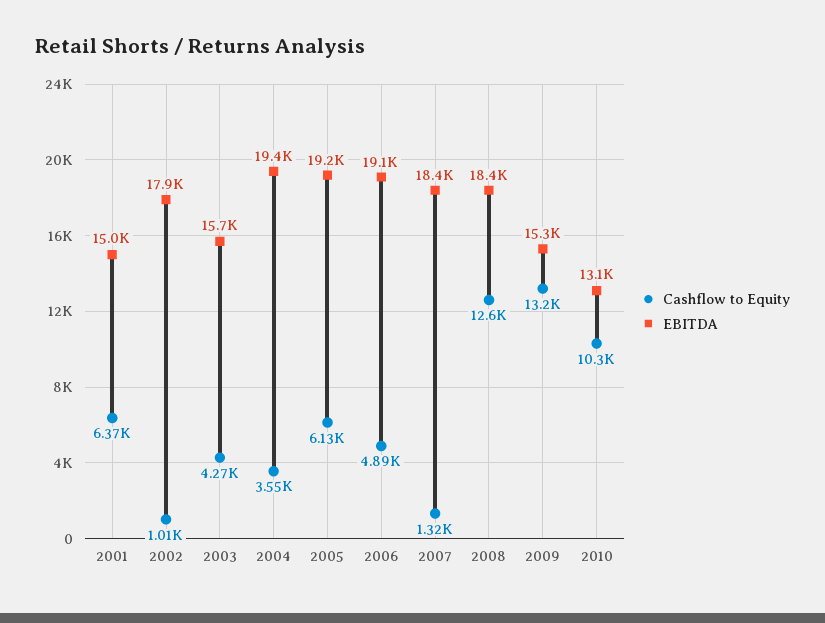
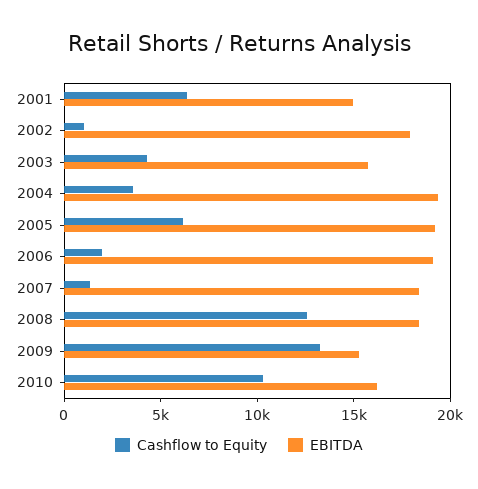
  {
    "Cashflow to Equity": {
      "2001": 6370,
      "2002": 1010,
      "2003": 4270,
      "2004": 3550,
      "2005": 6130,
-     "2006": 4890,
+     "2006": 2000,
      "2007": 1320,
      "2008": 12600,
      "2009": 13200,
      "2010": 10300
    },
    "EBITDA": {
      "2001": 15000,
      "2002": 17900,
      "2003": 15700,
      "2004": 19400,
      "2005": 19200,
      "2006": 19100,
      "2007": 18400,
      "2008": 18400,
      "2009": 15300,
-     "2010": 13100
+     "2010": 16000
    }
  }

